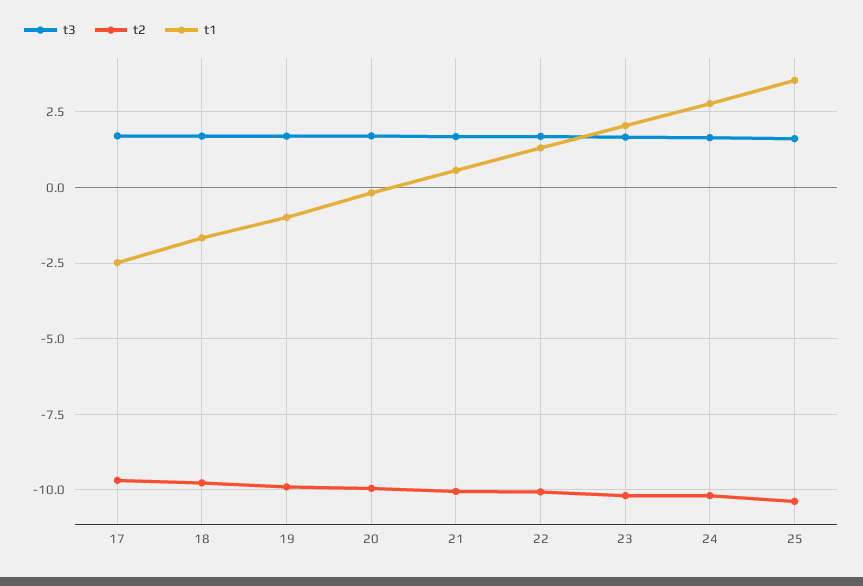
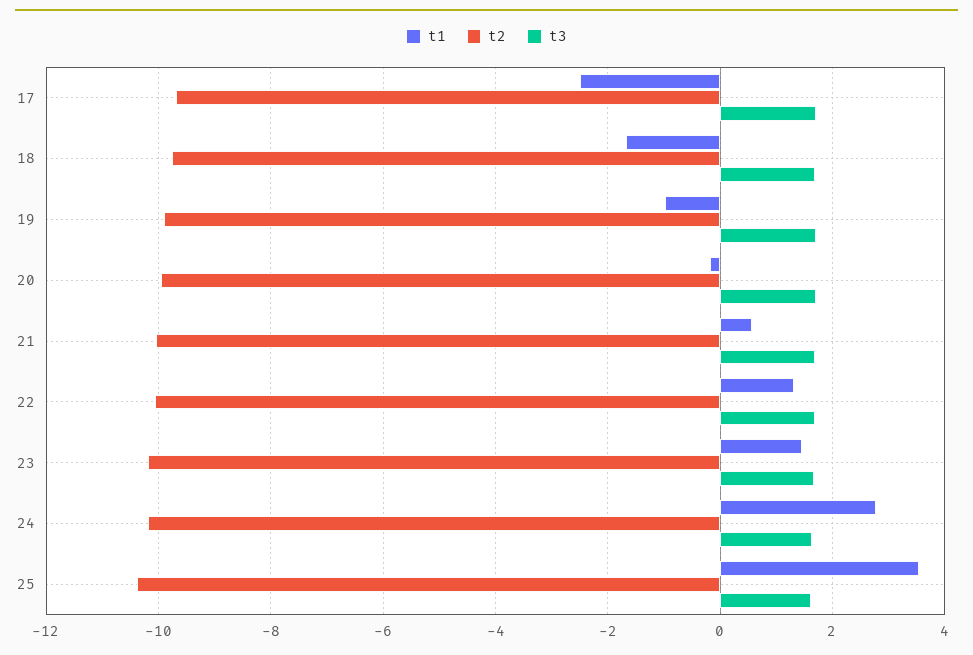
  {
    "t3": {
      "17": 1.8,
      "18": 1.6,
      "19": 1.6,
      "20": 1.8,
      "21": 1.6,
      "22": 1.6,
      "23": 1.6,
      "24": 1.6,
      "25": 1.6
    },
    "t2": {
      "17": -9.6,
      "18": -9.8,
      "19": -10,
      "20": -10,
      "21": -10,
      "22": -10,
      "23": -10.2,
      "24": -10.2,
      "25": -10.4
    },
    "t1": {
      "17": -2.4,
      "18": -1.6,
      "19": -1,
      "20": -0.2,
      "21": 0.6,
      "22": 1.4,
-     "23": 2,
+     "23": 1.4,
      "24": 2.8,
      "25": 3.6
    }
  }

